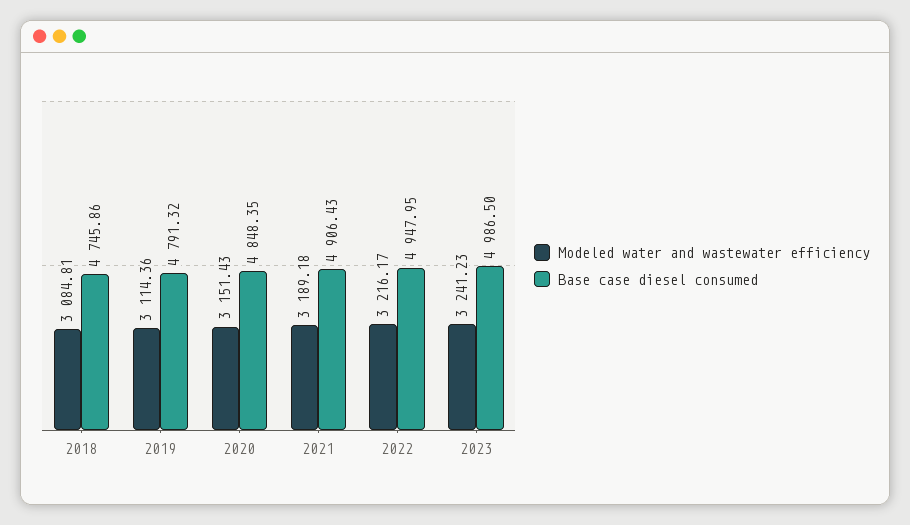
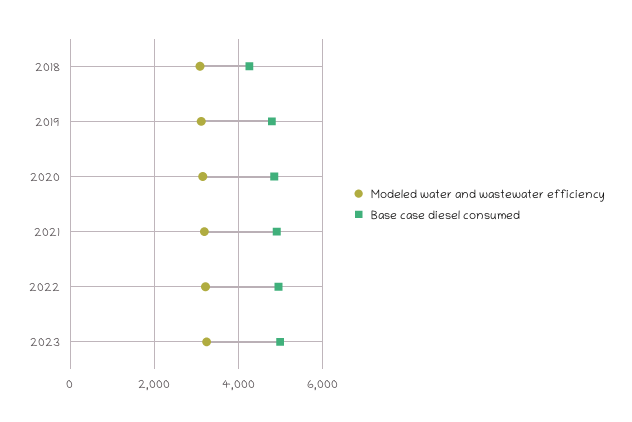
  {
    "Modeled water and wastewater efficiency": {
      "2018": 3084.81,
      "2019": 3114.36,
      "2020": 3151.43,
      "2021": 3189.18,
      "2022": 3216.17,
      "2023": 3241.23
    },
    "Base case diesel consumed": {
-     "2018": 4745.86,
+     "2018": 4200,
      "2019": 4791.32,
      "2020": 4848.35,
      "2021": 4906.43,
      "2022": 4947.95,
      "2023": 4986.5
    }
  }

